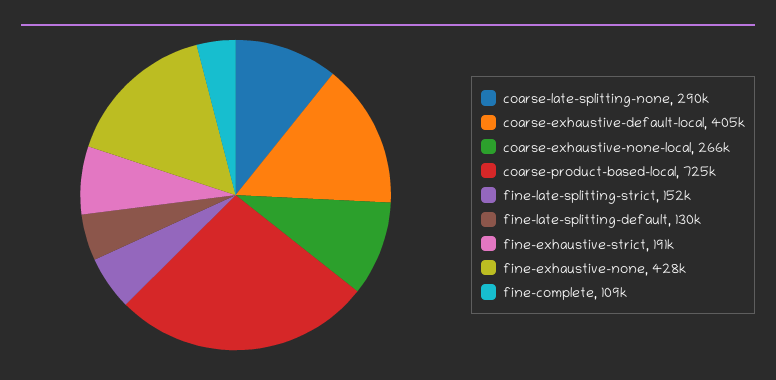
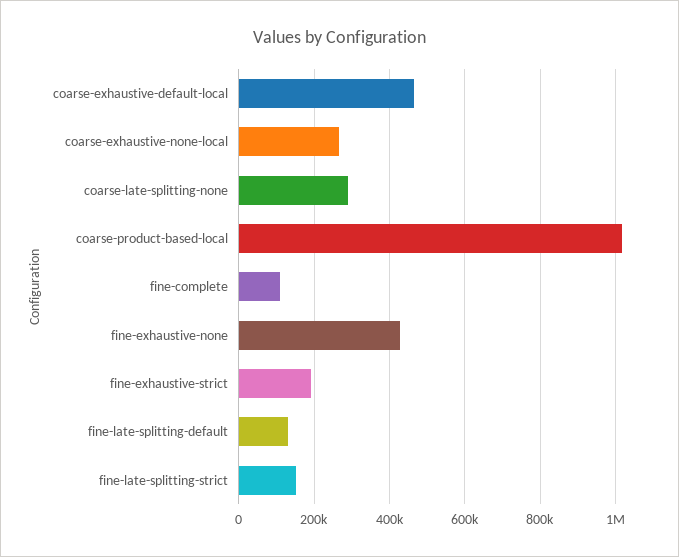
  {
    "coarse-late-splitting-none": 290000,
-   "coarse-exhaustive-default-local": 405000,
+   "coarse-exhaustive-default-local": 460000,
    "coarse-exhaustive-none-local": 266000,
-   "coarse-product-based-local": 725000,
+   "coarse-product-based-local": 1020000,
    "fine-late-splitting-strict": 152000,
    "fine-late-splitting-default": 130000,
    "fine-exhaustive-strict": 191000,
    "fine-exhaustive-none": 428000,
    "fine-complete": 109000
  }

